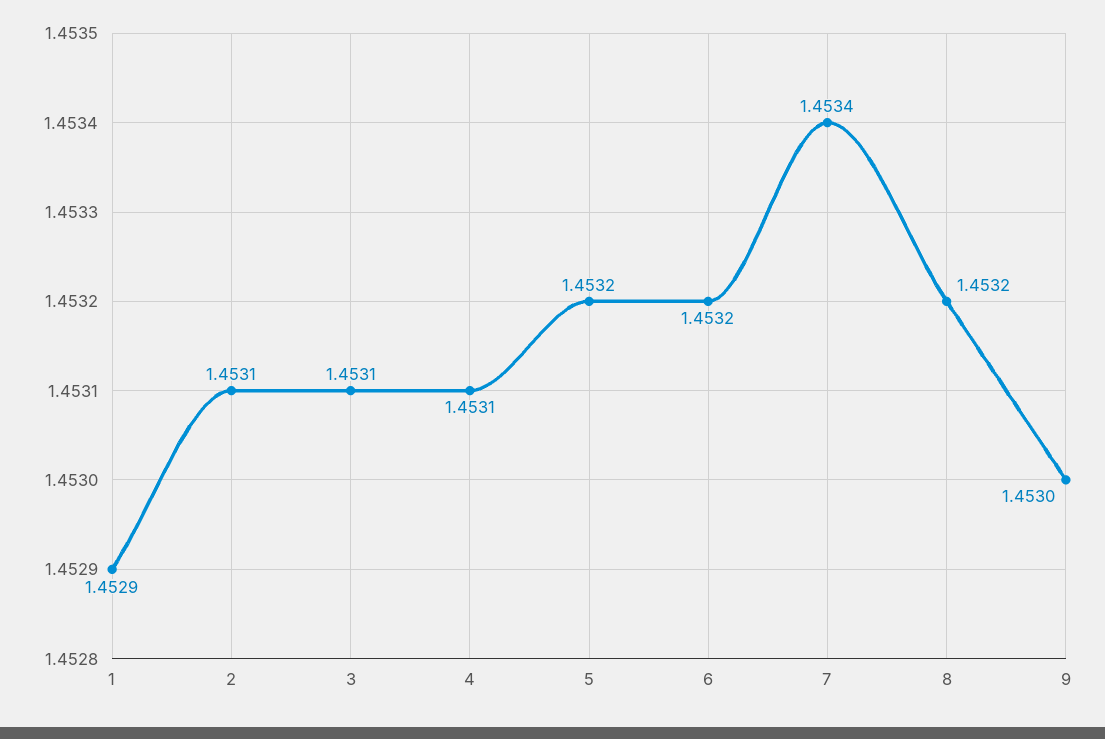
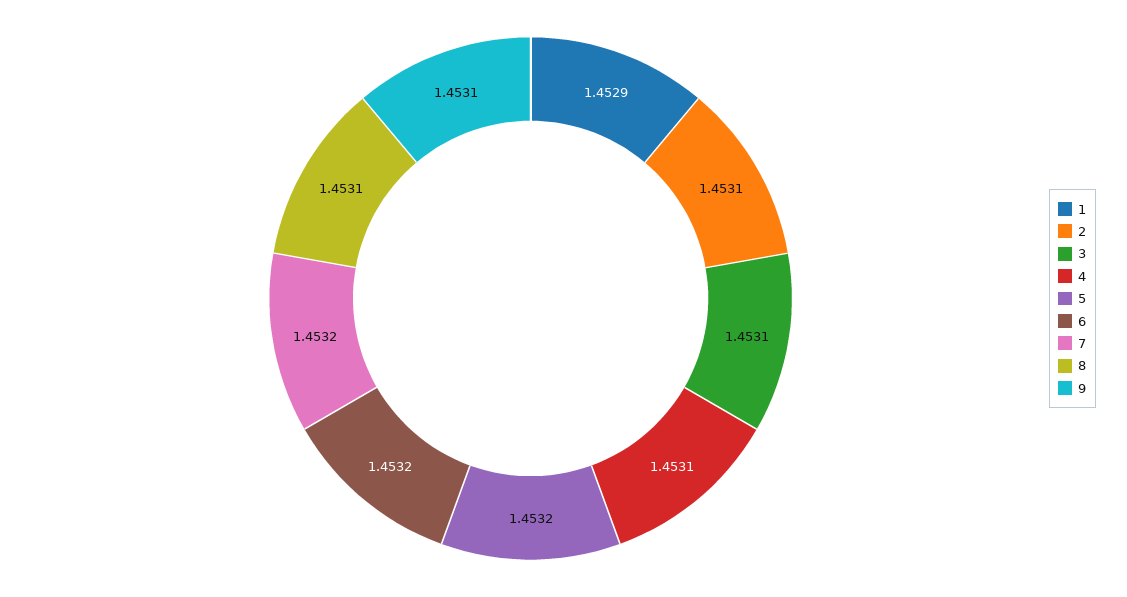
  {
    "1": 1.4529,
    "2": 1.4531,
    "3": 1.4531,
    "4": 1.4531,
    "5": 1.4532,
    "6": 1.4532,
-   "7": 1.4534,
+   "7": 1.4532,
-   "8": 1.4532,
+   "8": 1.4531,
-   "9": 1.453
+   "9": 1.4531
  }

